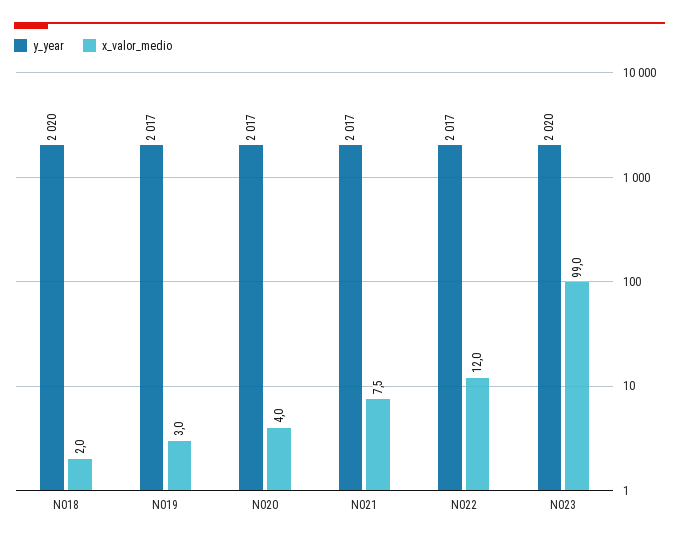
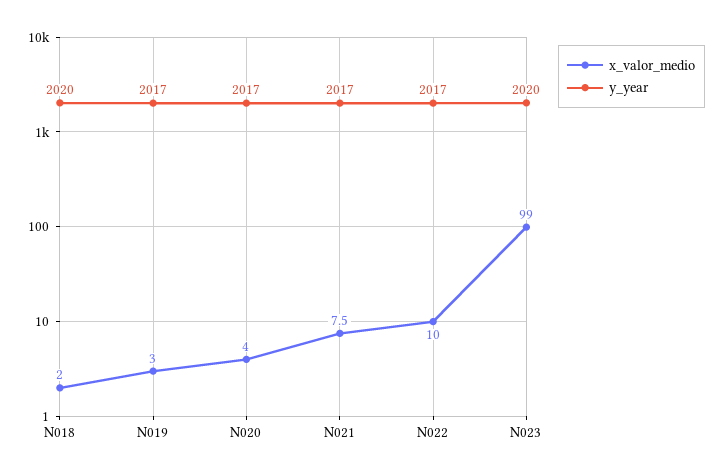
  {
    "y_year": {
      "N018": 2020,
      "N019": 2017,
      "N020": 2017,
      "N021": 2017,
      "N022": 2017,
      "N023": 2020
    },
    "x_valor_medio": {
      "N018": 2,
      "N019": 3,
      "N020": 4,
      "N021": 7.5,
-     "N022": 12,
+     "N022": 10,
      "N023": 99
    }
  }

